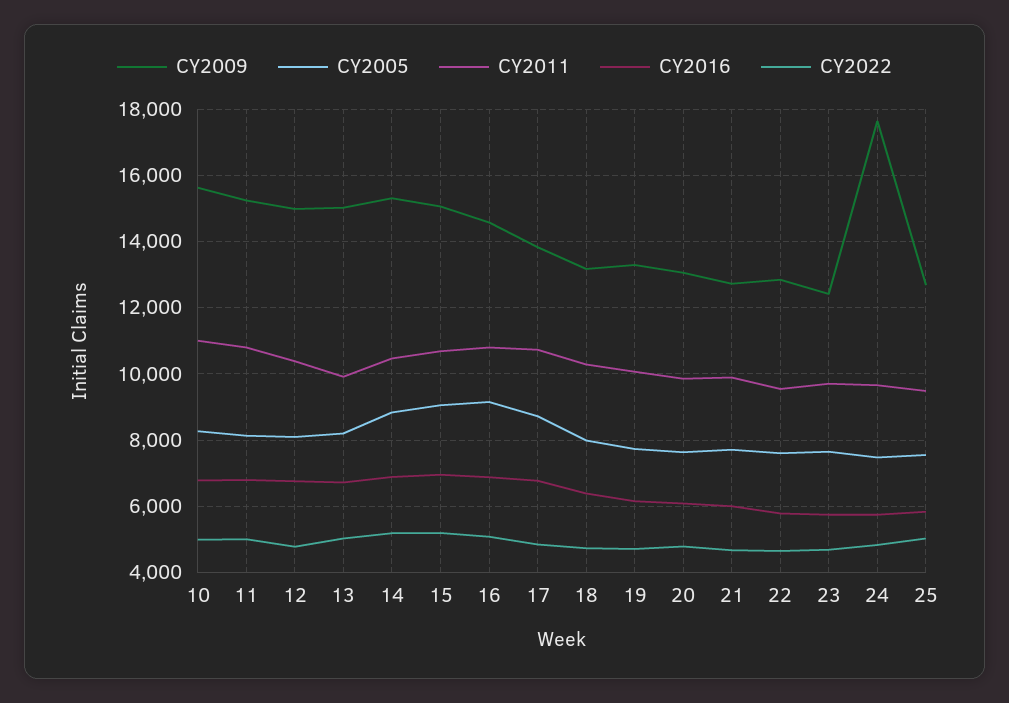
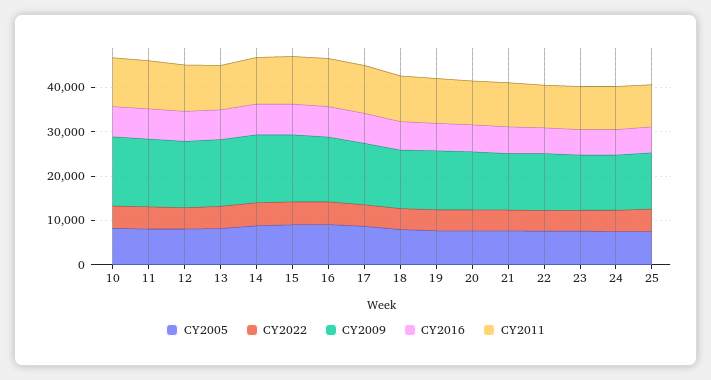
  {
    "CY2009": {
      "10": 15600,
      "11": 15200,
      "12": 15000,
      "13": 15000,
      "14": 15400,
      "15": 15000,
      "16": 14600,
      "17": 13800,
      "18": 13200,
      "19": 13200,
      "20": 13000,
      "21": 12800,
      "22": 12800,
      "23": 12400,
-     "24": 17600,
+     "24": 12000,
      "25": 12600
    },
    "CY2005": {
      "10": 8200,
      "11": 8200,
      "12": 8000,
      "13": 8200,
      "14": 8800,
      "15": 9000,
      "16": 9200,
      "17": 8800,
      "18": 8000,
      "19": 7800,
      "20": 7600,
      "21": 7800,
      "22": 7600,
      "23": 7600,
      "24": 7400,
      "25": 7600
    },
    "CY2011": {
      "10": 11000,
      "11": 10800,
      "12": 10400,
      "13": 10000,
      "14": 10400,
      "15": 10600,
      "16": 10800,
      "17": 10800,
      "18": 10200,
      "19": 10000,
      "20": 9800,
      "21": 9800,
      "22": 9600,
      "23": 9800,
      "24": 9600,
      "25": 9400
    },
    "CY2016": {
      "10": 6800,
      "11": 6800,
      "12": 6800,
      "13": 6800,
      "14": 6800,
      "15": 7000,
      "16": 6800,
      "17": 6800,
      "18": 6400,
      "19": 6200,
      "20": 6000,
      "21": 6000,
      "22": 5800,
      "23": 5800,
      "24": 5800,
      "25": 5800
    },
    "CY2022": {
      "10": 5000,
      "11": 5000,
      "12": 4800,
      "13": 5000,
      "14": 5200,
      "15": 5200,
      "16": 5000,
      "17": 4800,
      "18": 4800,
      "19": 4800,
      "20": 4800,
      "21": 4600,
      "22": 4600,
      "23": 4600,
      "24": 4800,
      "25": 5000
    }
  }

